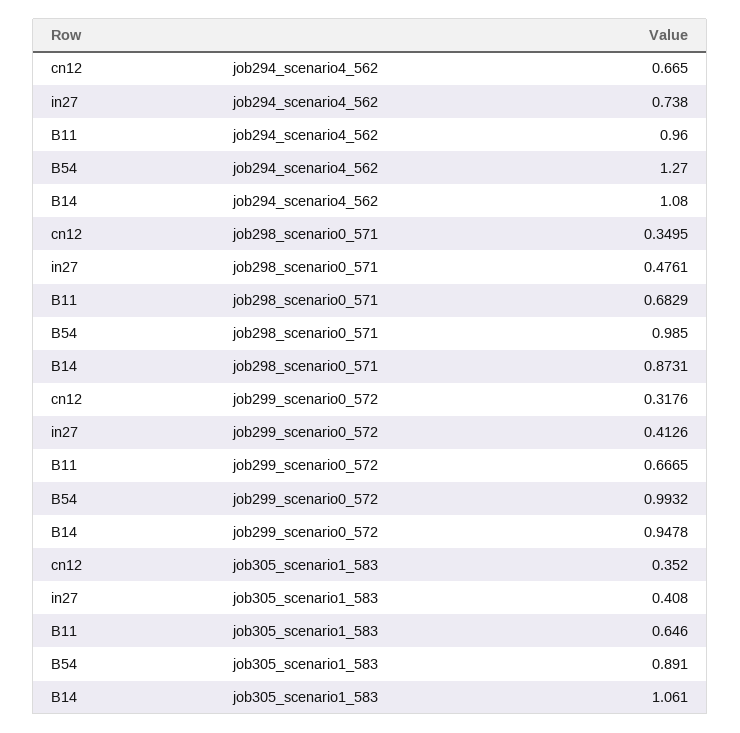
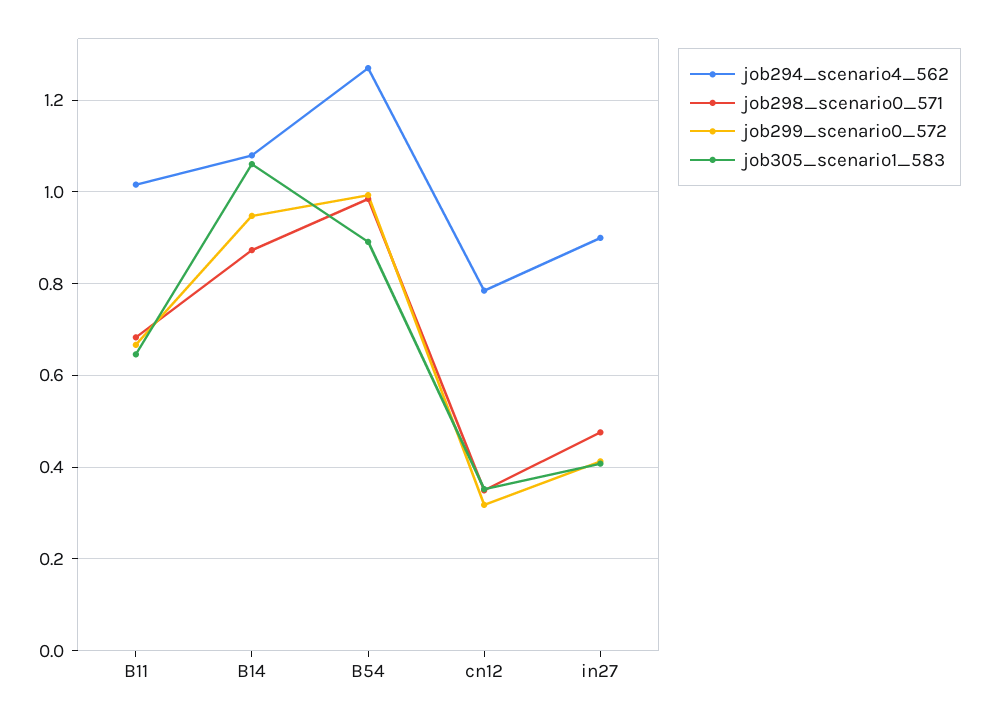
  {
    "job294_scenario4_562": {
-     "cn12": 0.665,
+     "cn12": 0.78,
-     "in27": 0.738,
+     "in27": 0.9,
-     "B11": 0.96,
+     "B11": 1.02,
      "B54": 1.27,
      "B14": 1.08
    },
    "job298_scenario0_571": {
      "cn12": 0.3495,
      "in27": 0.4761,
      "B11": 0.6829,
      "B54": 0.985,
      "B14": 0.8731
    },
    "job299_scenario0_572": {
      "cn12": 0.3176,
      "in27": 0.4126,
      "B11": 0.6665,
      "B54": 0.9932,
      "B14": 0.9478
    },
    "job305_scenario1_583": {
      "cn12": 0.352,
      "in27": 0.408,
      "B11": 0.646,
      "B54": 0.891,
      "B14": 1.061
    }
  }

